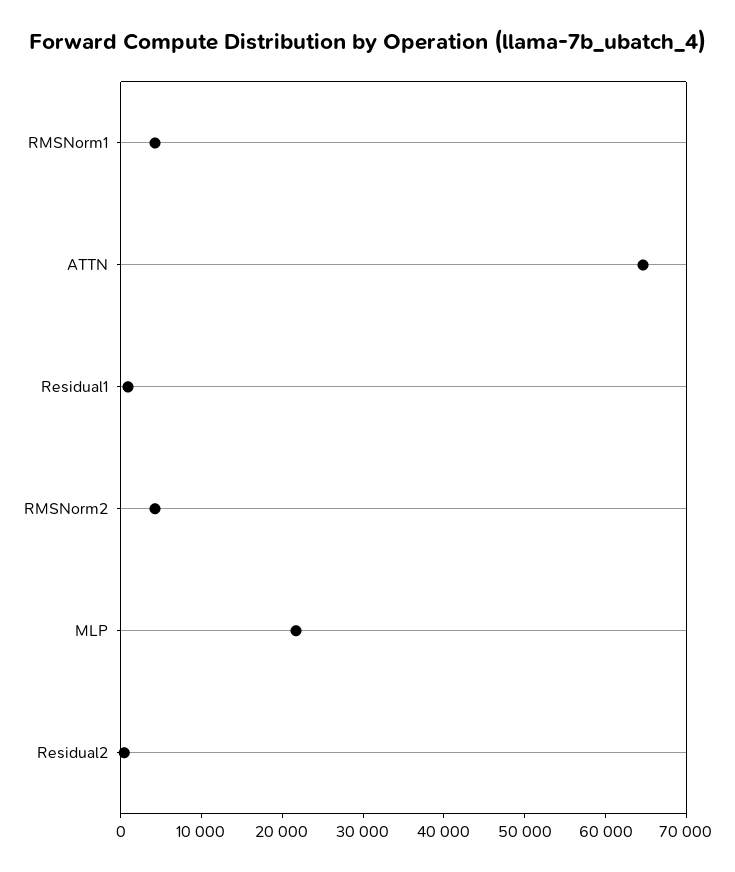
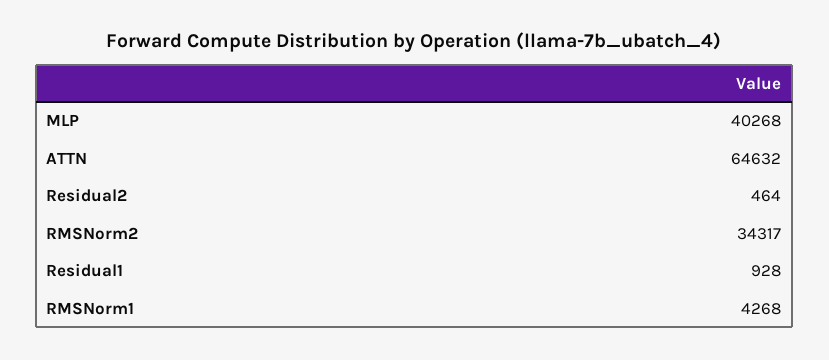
  {
    "RMSNorm1": 4268,
    "ATTN": 64632,
    "Residual1": 928,
-   "RMSNorm2": 4000,
+   "RMSNorm2": 34317,
-   "MLP": 22000,
+   "MLP": 40268,
    "Residual2": 464
  }

